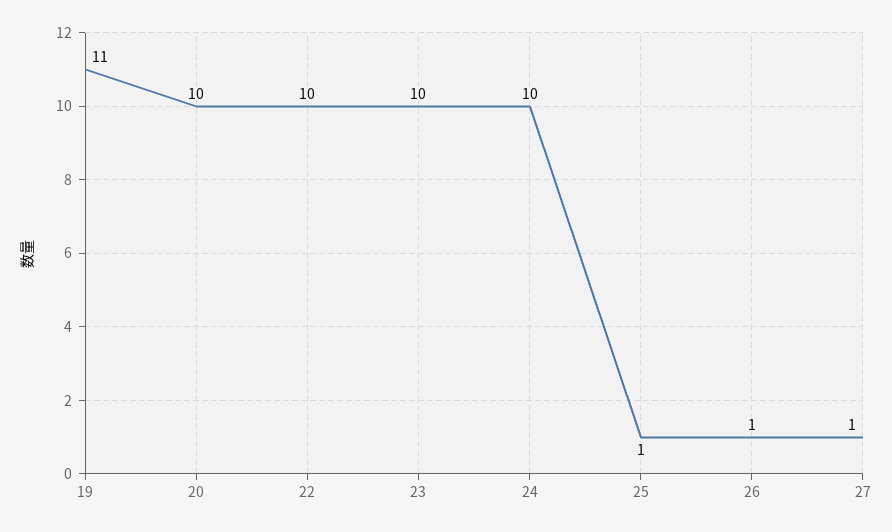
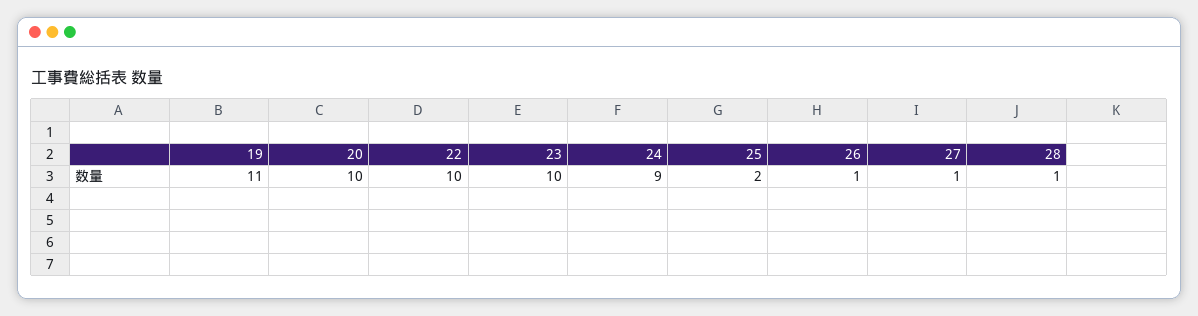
  {
    "19": 11,
    "20": 10,
    "22": 10,
    "23": 10,
-   "24": 10,
+   "24": 9,
-   "25": 1,
+   "25": 2,
    "26": 1,
-   "27": 1
+   "27": 1,
+   "28": 1
  }

